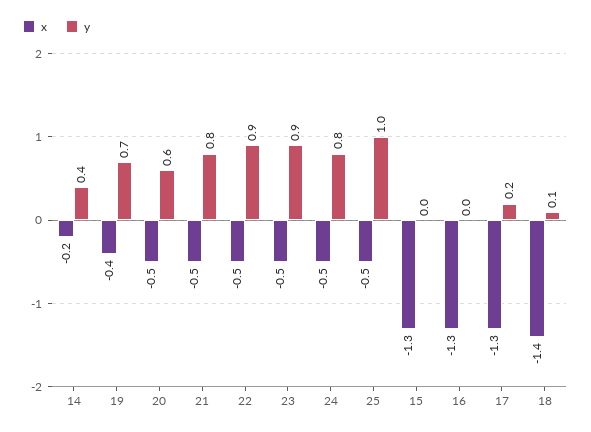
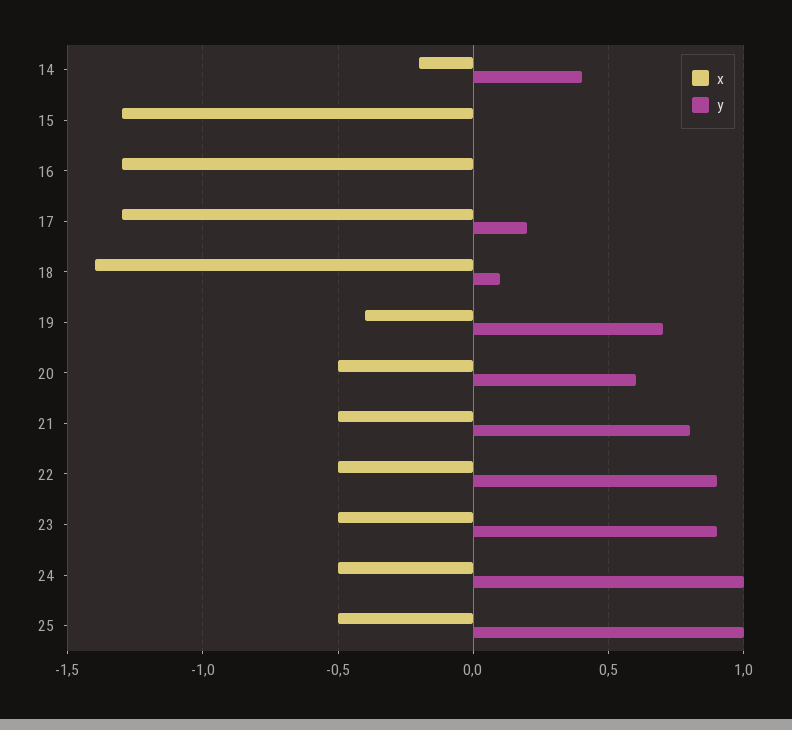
  {
    "x": {
      "14": -0.2,
      "19": -0.4,
      "20": -0.5,
      "21": -0.5,
      "22": -0.5,
      "23": -0.5,
      "24": -0.5,
      "25": -0.5,
      "15": -1.3,
      "16": -1.3,
      "17": -1.3,
      "18": -1.4
    },
    "y": {
      "14": 0.4,
      "19": 0.7,
      "20": 0.6,
      "21": 0.8,
      "22": 0.9,
      "23": 0.9,
-     "24": 0.8,
+     "24": 1,
      "25": 1,
      "15": 0,
      "16": 0,
      "17": 0.2,
      "18": 0.1
    }
  }

